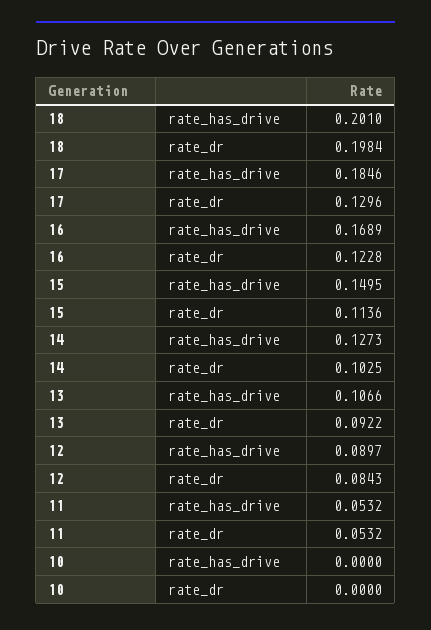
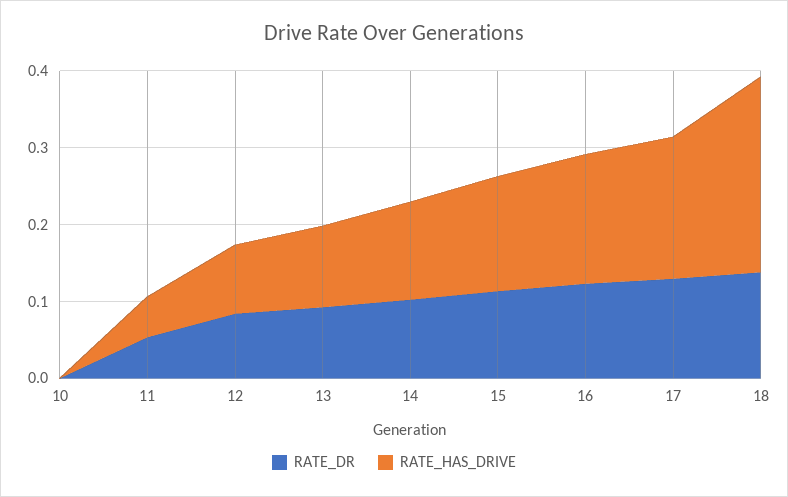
  {
    "rate_has_drive": {
-     "18": 0.201,
+     "18": 0.26,
      "17": 0.1846,
      "16": 0.1689,
      "15": 0.1495,
      "14": 0.1273,
      "13": 0.1066,
      "12": 0.0897,
      "11": 0.0532,
      "10": 0
    },
    "rate_dr": {
-     "18": 0.1984,
+     "18": 0.14,
      "17": 0.1296,
      "16": 0.1228,
      "15": 0.1136,
      "14": 0.1025,
      "13": 0.0922,
      "12": 0.0843,
      "11": 0.0532,
      "10": 0
    }
  }

